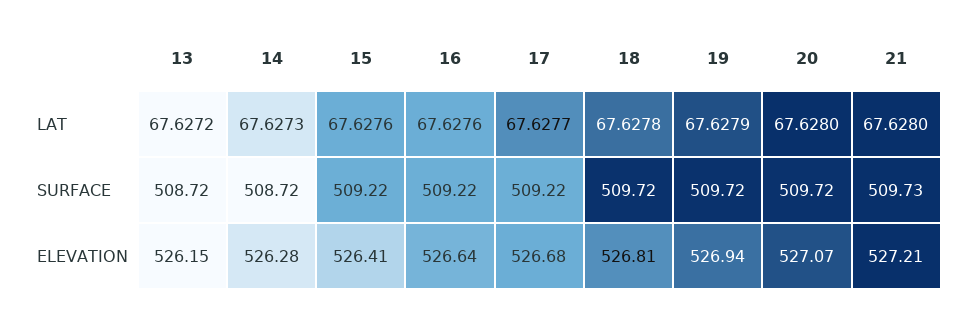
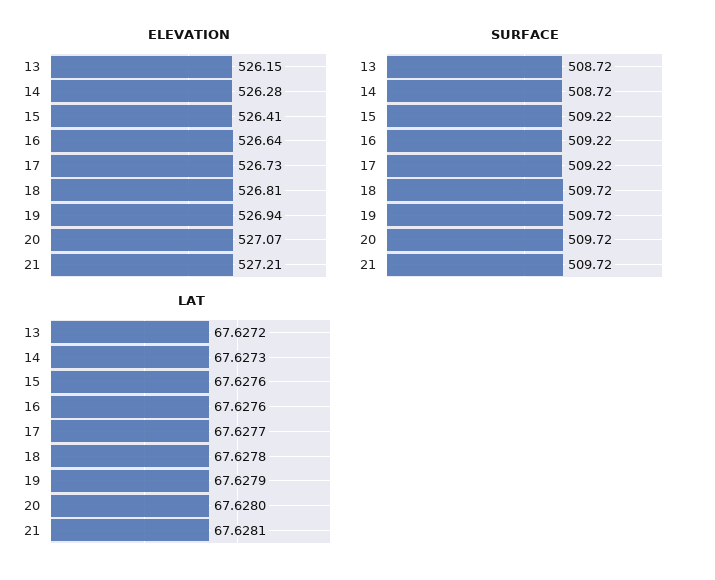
  {
    "LAT": {
      "13": 67.6272,
      "14": 67.6273,
      "15": 67.6276,
      "16": 67.6276,
      "17": 67.6277,
      "18": 67.6278,
      "19": 67.6279,
      "20": 67.628,
-     "21": 67.628
+     "21": 67.6281
    },
    "SURFACE": {
      "13": 508.72,
      "14": 508.72,
      "15": 509.22,
      "16": 509.22,
      "17": 509.22,
      "18": 509.72,
      "19": 509.72,
      "20": 509.72,
-     "21": 509.73
+     "21": 509.72
    },
    "ELEVATION": {
      "13": 526.15,
      "14": 526.28,
      "15": 526.41,
      "16": 526.64,
-     "17": 526.68,
+     "17": 526.73,
      "18": 526.81,
      "19": 526.94,
      "20": 527.07,
      "21": 527.21
    }
  }

